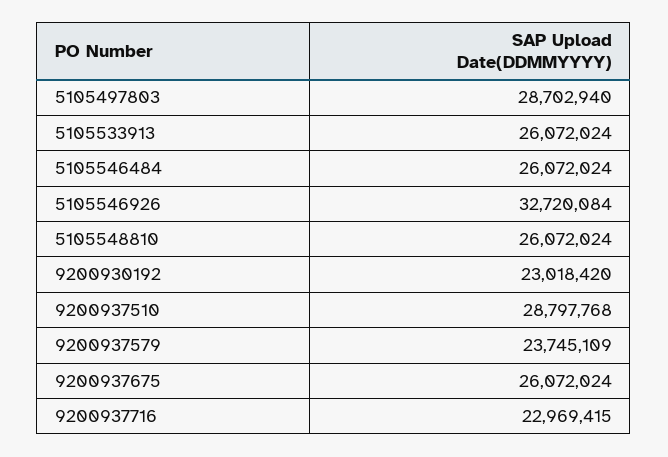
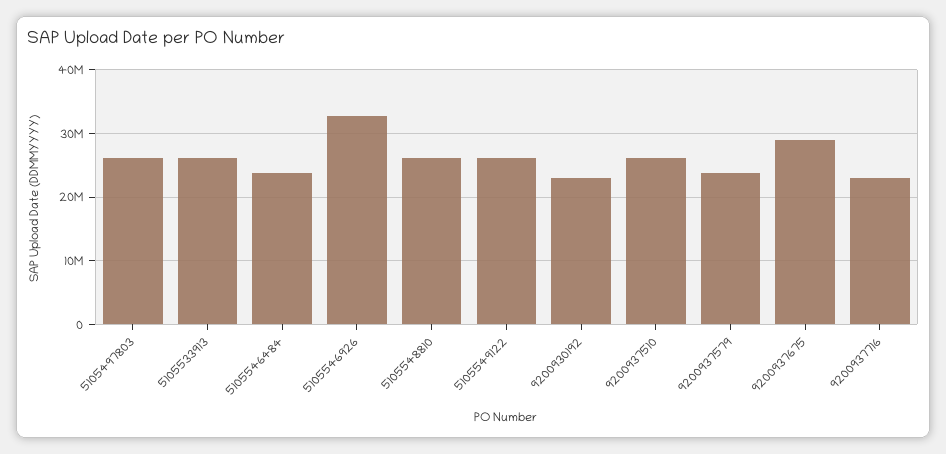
  {
-   "5105497803": 28702940,
+   "5105497803": 26000000,
    "5105533913": 26072024,
-   "5105546484": 26072024,
+   "5105546484": 24000000,
    "5105546926": 32720084,
    "5105548810": 26072024,
    "9200930192": 23018420,
-   "9200937510": 28797768,
+   "9200937510": 26000000,
    "9200937579": 23745109,
-   "9200937675": 26072024,
+   "9200937675": 29000000,
-   "9200937716": 22969415
+   "9200937716": 22969415,
+   "5105549122": 26000000
  }

